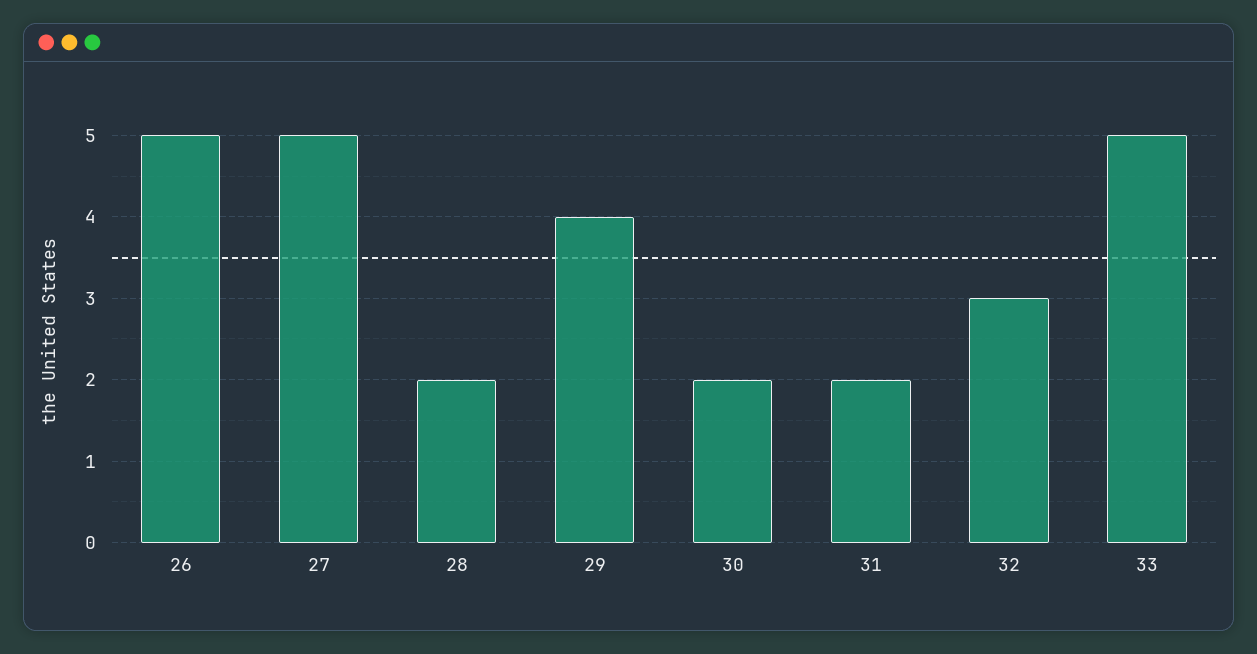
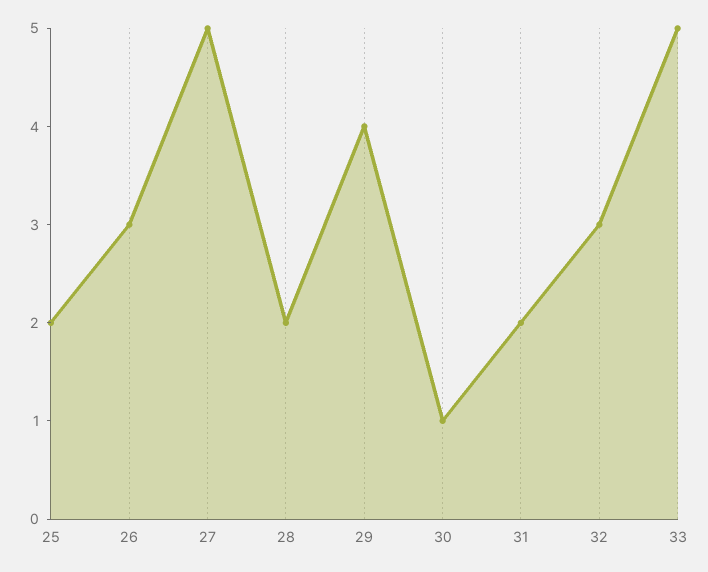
  {
-   "26": 5,
+   "26": 3,
    "27": 5,
    "28": 2,
    "29": 4,
-   "30": 2,
+   "30": 1,
    "31": 2,
    "32": 3,
-   "33": 5
+   "33": 5,
+   "25": 2
  }

